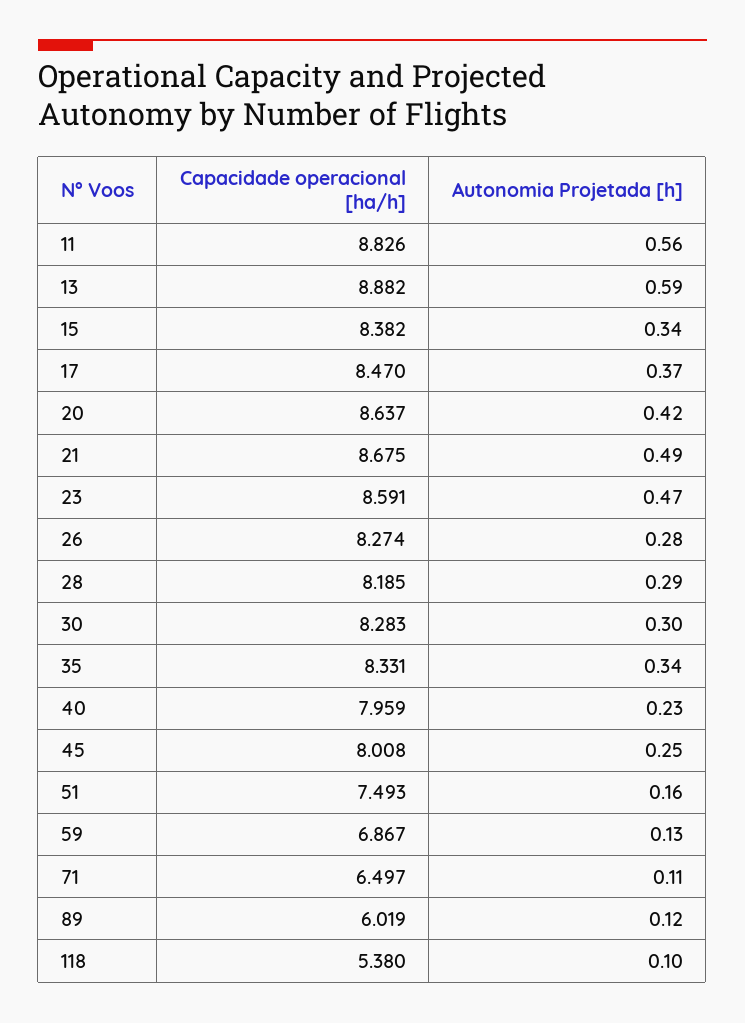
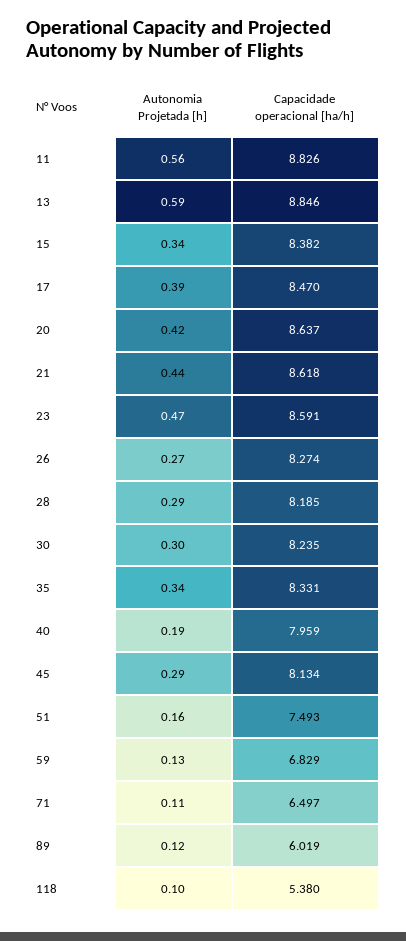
  {
    "Capacidade operacional [ha/h]": {
      "11": 8.826,
-     "13": 8.882,
+     "13": 8.846,
      "15": 8.382,
      "17": 8.47,
      "20": 8.637,
-     "21": 8.675,
+     "21": 8.618,
      "23": 8.591,
      "26": 8.274,
      "28": 8.185,
-     "30": 8.283,
+     "30": 8.235,
      "35": 8.331,
      "40": 7.959,
-     "45": 8.008,
+     "45": 8.134,
      "51": 7.493,
-     "59": 6.867,
+     "59": 6.829,
      "71": 6.497,
      "89": 6.019,
      "118": 5.38
    },
    "Autonomia Projetada [h]": {
      "11": 0.56,
      "13": 0.59,
      "15": 0.34,
-     "17": 0.37,
+     "17": 0.39,
      "20": 0.42,
-     "21": 0.49,
+     "21": 0.44,
      "23": 0.47,
-     "26": 0.28,
+     "26": 0.27,
      "28": 0.29,
      "30": 0.3,
      "35": 0.34,
-     "40": 0.23,
+     "40": 0.19,
-     "45": 0.25,
+     "45": 0.29,
      "51": 0.16,
      "59": 0.13,
      "71": 0.11,
      "89": 0.12,
      "118": 0.1
    }
  }

